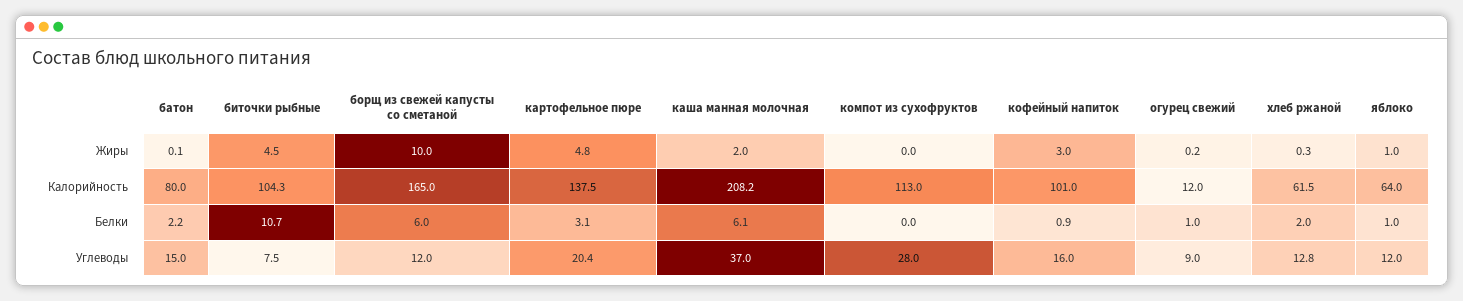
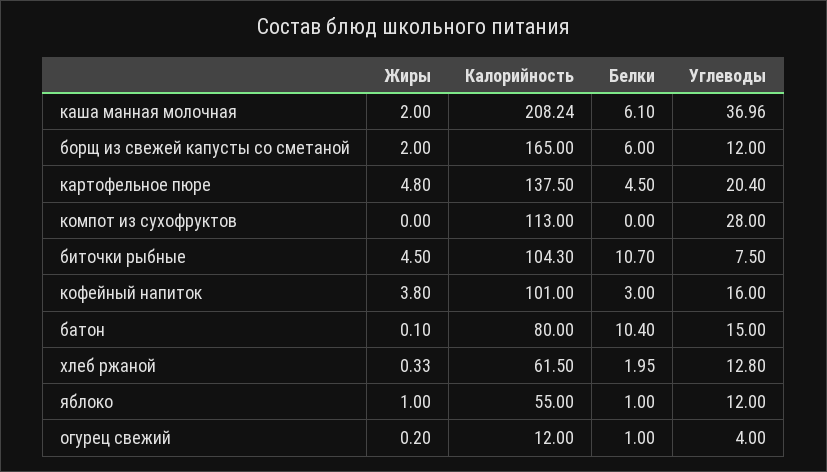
  {
    "батон": {
      "Жиры": 0.1,
      "Калорийность": 80,
-     "Белки": 2.2,
+     "Белки": 10.4,
      "Углеводы": 15
    },
    "биточки рыбные": {
      "Жиры": 4.5,
      "Калорийность": 104.3,
      "Белки": 10.7,
      "Углеводы": 7.5
    },
    "борщ из свежей капусты со сметаной": {
-     "Жиры": 10,
+     "Жиры": 2,
      "Калорийность": 165,
      "Белки": 6,
      "Углеводы": 12
    },
    "картофельное пюре": {
      "Жиры": 4.8,
      "Калорийность": 137.5,
-     "Белки": 3.1,
+     "Белки": 4.5,
      "Углеводы": 20.4
    },
    "каша манная молочная": {
      "Жиры": 2,
      "Калорийность": 208.24,
      "Белки": 6.1,
      "Углеводы": 36.96
    },
    "компот из сухофруктов": {
      "Жиры": 0,
      "Калорийность": 113,
      "Белки": 0,
      "Углеводы": 28
    },
    "кофейный напиток": {
-     "Жиры": 3,
+     "Жиры": 3.8,
      "Калорийность": 101,
-     "Белки": 0.9,
+     "Белки": 3,
      "Углеводы": 16
    },
    "огурец свежий": {
      "Жиры": 0.2,
      "Калорийность": 12,
      "Белки": 1,
-     "Углеводы": 9
+     "Углеводы": 4
    },
    "хлеб ржаной": {
      "Жиры": 0.33,
      "Калорийность": 61.5,
      "Белки": 1.95,
      "Углеводы": 12.8
    },
    "яблоко": {
      "Жиры": 1,
-     "Калорийность": 64,
+     "Калорийность": 55,
      "Белки": 1,
      "Углеводы": 12
    }
  }

